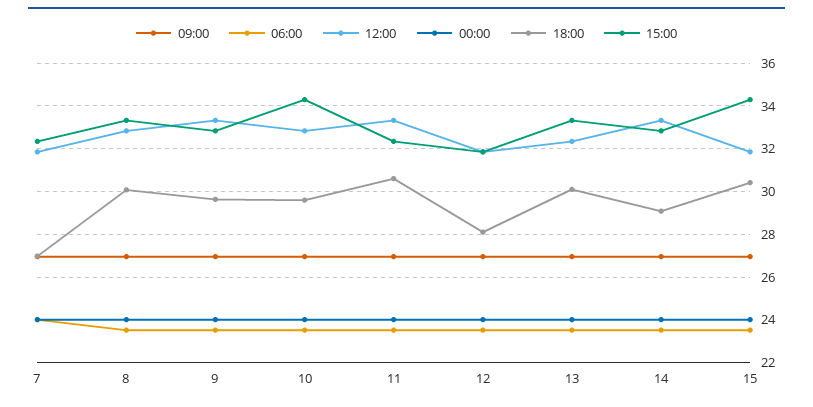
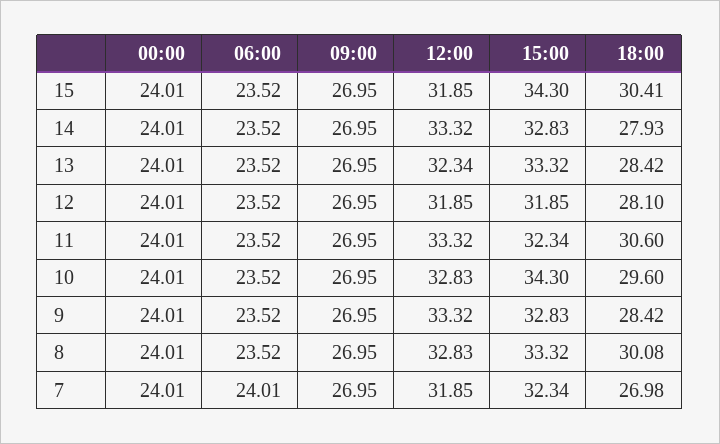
  {
    "09:00": {
      "7": 26.95,
      "8": 26.95,
      "9": 26.95,
      "10": 26.95,
      "11": 26.95,
      "12": 26.95,
      "13": 26.95,
      "14": 26.95,
      "15": 26.95
    },
    "06:00": {
      "7": 24.01,
      "8": 23.52,
      "9": 23.52,
      "10": 23.52,
      "11": 23.52,
      "12": 23.52,
      "13": 23.52,
      "14": 23.52,
      "15": 23.52
    },
    "12:00": {
      "7": 31.85,
      "8": 32.83,
      "9": 33.32,
      "10": 32.83,
      "11": 33.32,
      "12": 31.85,
      "13": 32.34,
      "14": 33.32,
      "15": 31.85
    },
    "00:00": {
      "7": 24.01,
      "8": 24.01,
      "9": 24.01,
      "10": 24.01,
      "11": 24.01,
      "12": 24.01,
      "13": 24.01,
      "14": 24.01,
      "15": 24.01
    },
    "18:00": {
      "7": 26.98,
      "8": 30.08,
-     "9": 29.5,
+     "9": 28.42,
      "10": 29.6,
      "11": 30.6,
      "12": 28.1,
-     "13": 30,
+     "13": 28.42,
-     "14": 29,
+     "14": 27.93,
      "15": 30.41
    },
    "15:00": {
      "7": 32.34,
      "8": 33.32,
      "9": 32.83,
      "10": 34.3,
      "11": 32.34,
      "12": 31.85,
      "13": 33.32,
      "14": 32.83,
      "15": 34.3
    }
  }

